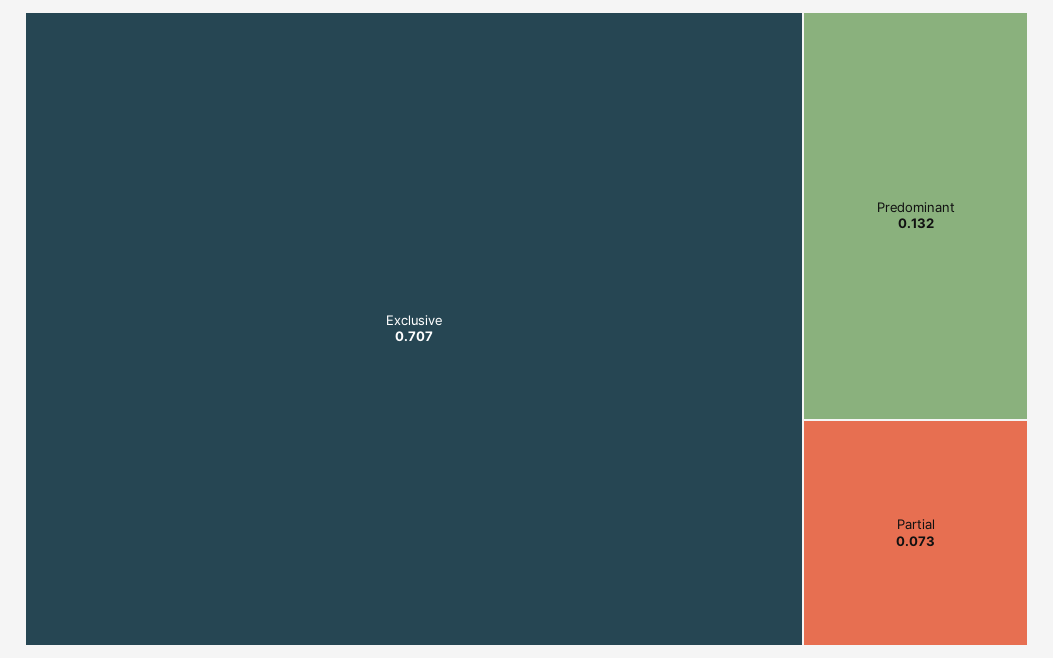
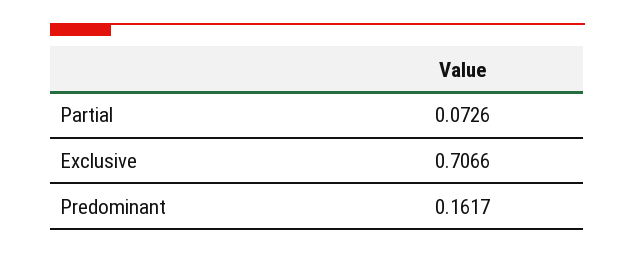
  {
    "Exclusive": 0.7066,
-   "Predominant": 0.132,
+   "Predominant": 0.1617,
    "Partial": 0.0726
  }

